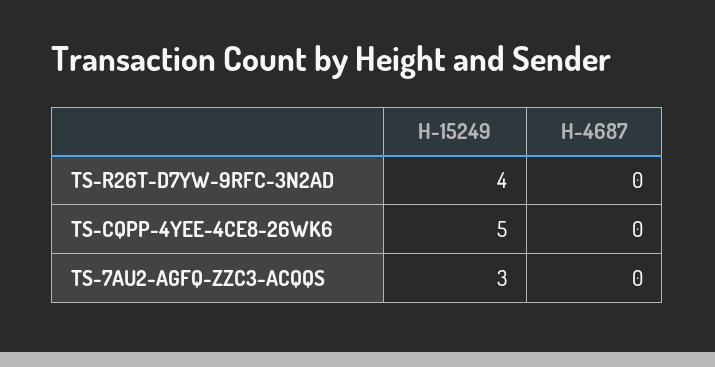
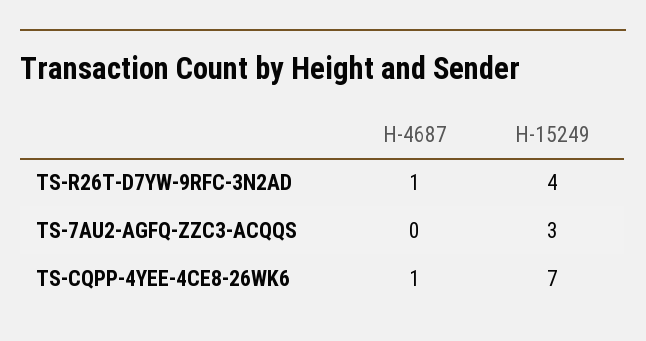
  {
    "H-15249": {
      "TS-R26T-D7YW-9RFC-3N2AD": 4,
-     "TS-CQPP-4YEE-4CE8-26WK6": 5,
+     "TS-CQPP-4YEE-4CE8-26WK6": 7,
      "TS-7AU2-AGFQ-ZZC3-ACQQS": 3
    },
    "H-4687": {
-     "TS-R26T-D7YW-9RFC-3N2AD": 0,
+     "TS-R26T-D7YW-9RFC-3N2AD": 1,
-     "TS-CQPP-4YEE-4CE8-26WK6": 0,
+     "TS-CQPP-4YEE-4CE8-26WK6": 1,
      "TS-7AU2-AGFQ-ZZC3-ACQQS": 0
    }
  }

